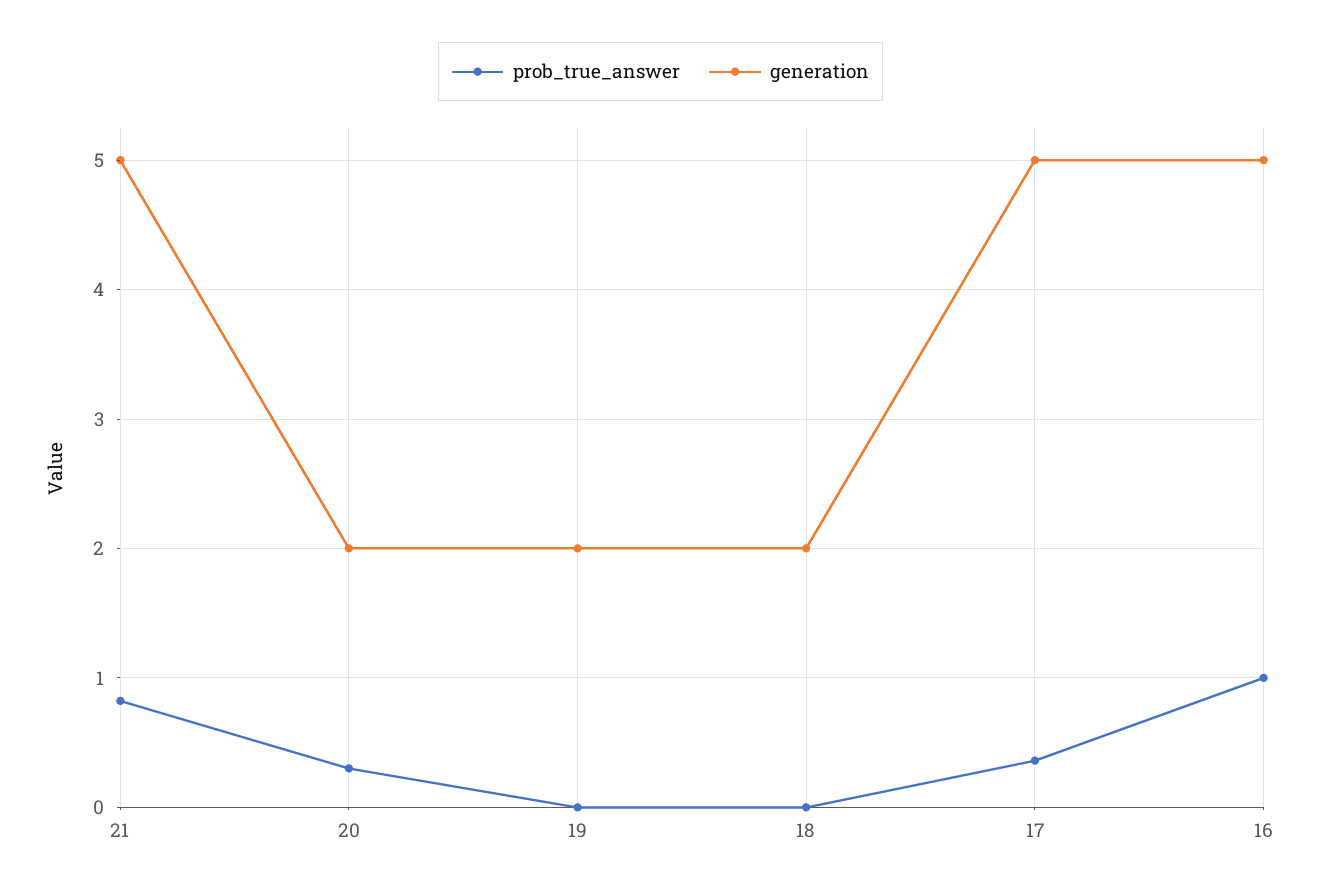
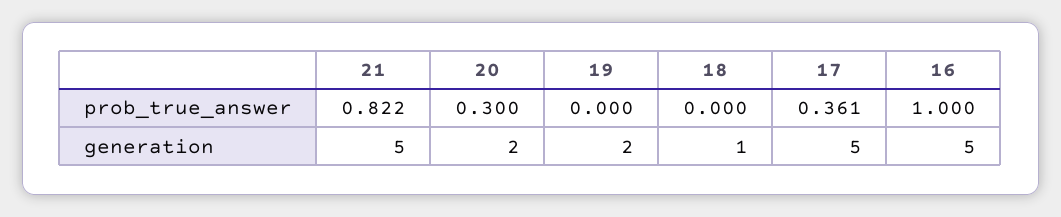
  {
    "prob_true_answer": {
      "21": 0.822,
      "20": 0.3,
      "19": 0,
      "18": 0,
      "17": 0.361,
      "16": 1
    },
    "generation": {
      "21": 5,
      "20": 2,
      "19": 2,
-     "18": 2,
+     "18": 1,
      "17": 5,
      "16": 5
    }
  }

